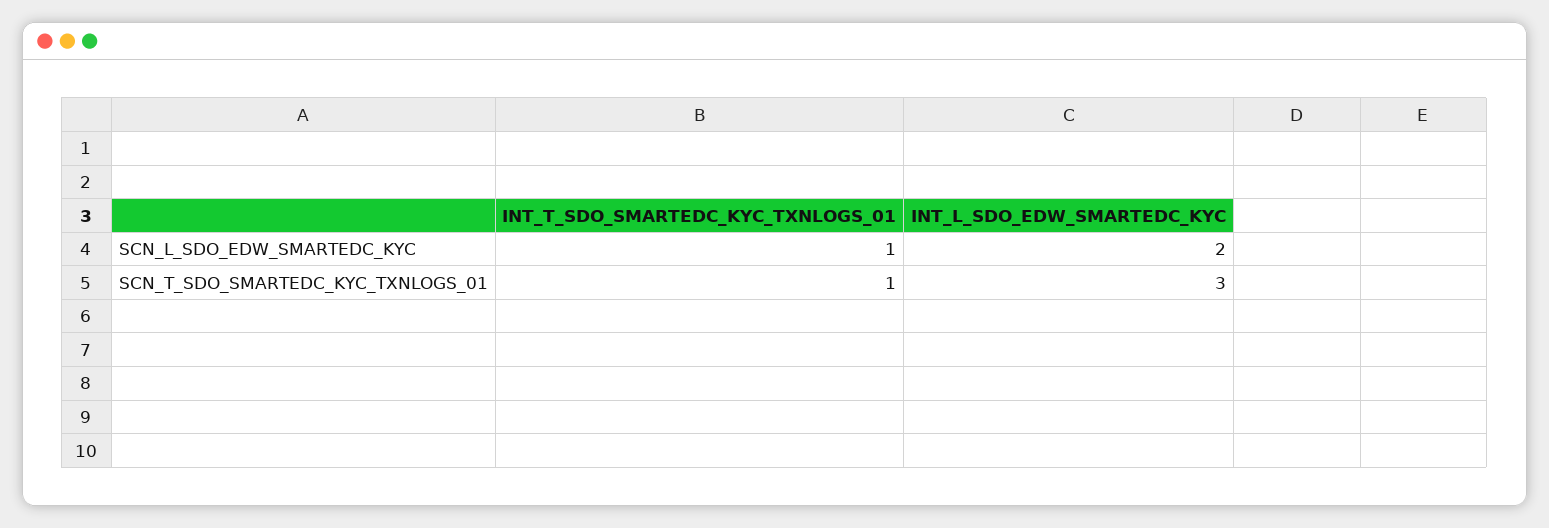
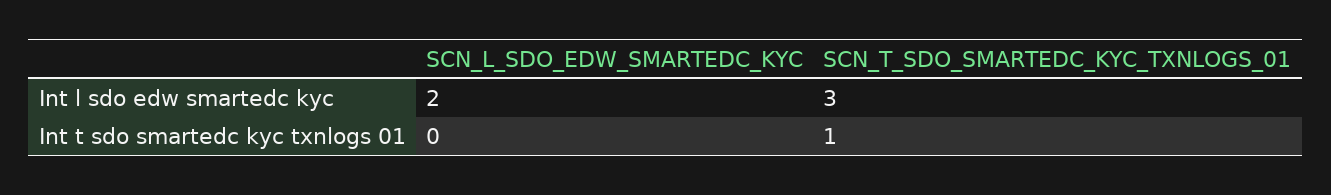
  {
    "INT_T_SDO_SMARTEDC_KYC_TXNLOGS_01": {
-     "SCN_L_SDO_EDW_SMARTEDC_KYC": 1,
+     "SCN_L_SDO_EDW_SMARTEDC_KYC": 0,
      "SCN_T_SDO_SMARTEDC_KYC_TXNLOGS_01": 1
    },
    "INT_L_SDO_EDW_SMARTEDC_KYC": {
      "SCN_L_SDO_EDW_SMARTEDC_KYC": 2,
      "SCN_T_SDO_SMARTEDC_KYC_TXNLOGS_01": 3
    }
  }

